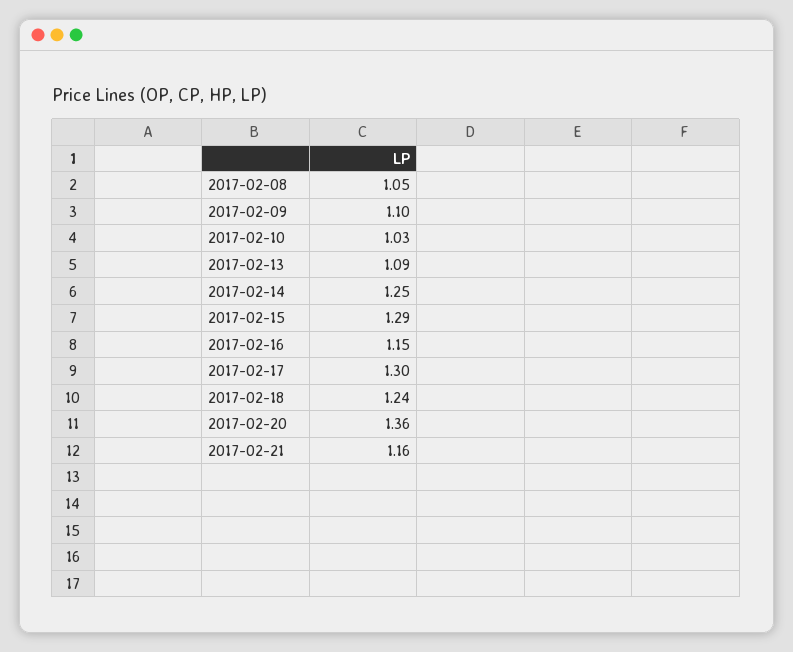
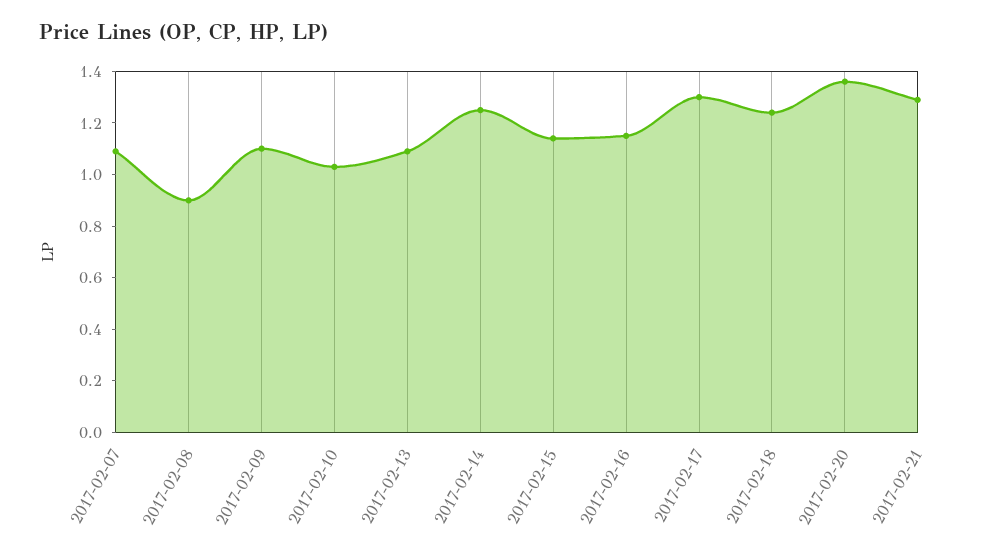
  {
-   "2017-02-08": 1.05,
+   "2017-02-08": 0.9,
    "2017-02-09": 1.1,
    "2017-02-10": 1.03,
    "2017-02-13": 1.09,
    "2017-02-14": 1.25,
-   "2017-02-15": 1.29,
+   "2017-02-15": 1.15,
    "2017-02-16": 1.15,
    "2017-02-17": 1.3,
    "2017-02-18": 1.24,
    "2017-02-20": 1.36,
-   "2017-02-21": 1.16
+   "2017-02-21": 1.3,
+   "2017-02-07": 1.1
  }

